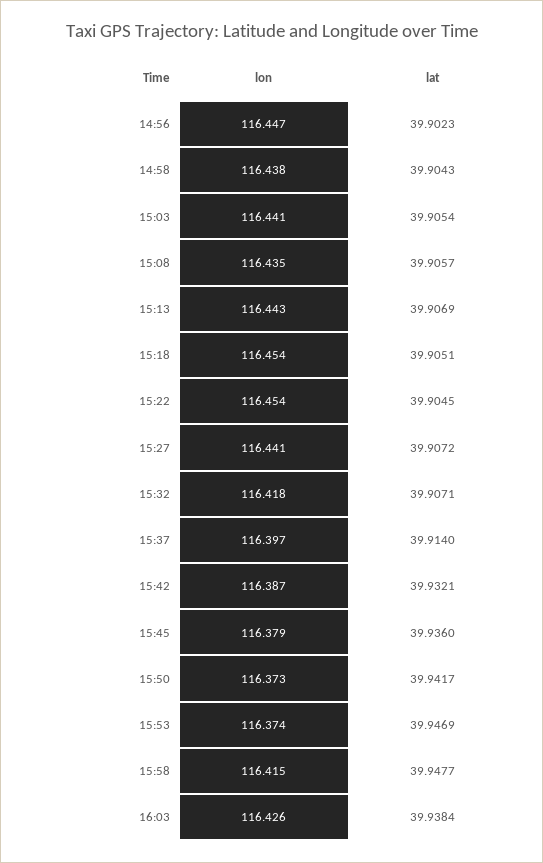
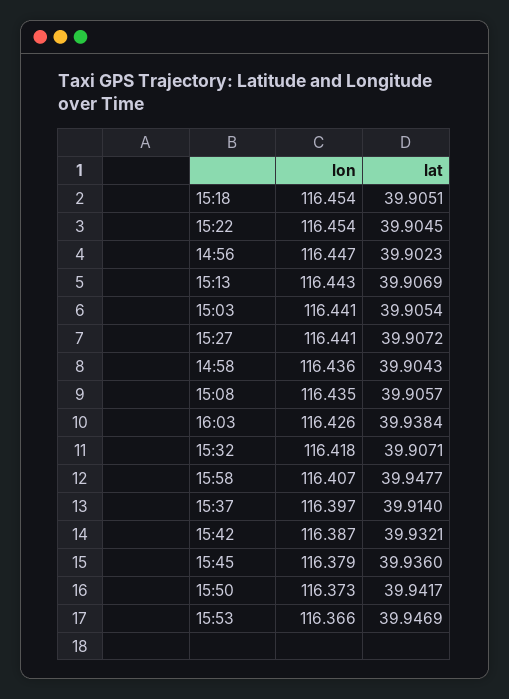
  {
    "lon": {
      "14:56": 116.447,
-     "14:58": 116.438,
+     "14:58": 116.436,
      "15:03": 116.441,
      "15:08": 116.435,
      "15:13": 116.443,
      "15:18": 116.454,
      "15:22": 116.454,
      "15:27": 116.441,
      "15:32": 116.418,
      "15:37": 116.397,
      "15:42": 116.387,
      "15:45": 116.379,
      "15:50": 116.373,
-     "15:53": 116.374,
+     "15:53": 116.366,
-     "15:58": 116.415,
+     "15:58": 116.407,
      "16:03": 116.426
    },
    "lat": {
      "14:56": 39.9023,
      "14:58": 39.9043,
      "15:03": 39.9054,
      "15:08": 39.9057,
      "15:13": 39.9069,
      "15:18": 39.9051,
      "15:22": 39.9045,
      "15:27": 39.9072,
      "15:32": 39.9071,
      "15:37": 39.914,
      "15:42": 39.9321,
      "15:45": 39.936,
      "15:50": 39.9417,
      "15:53": 39.9469,
      "15:58": 39.9477,
      "16:03": 39.9384
    }
  }

